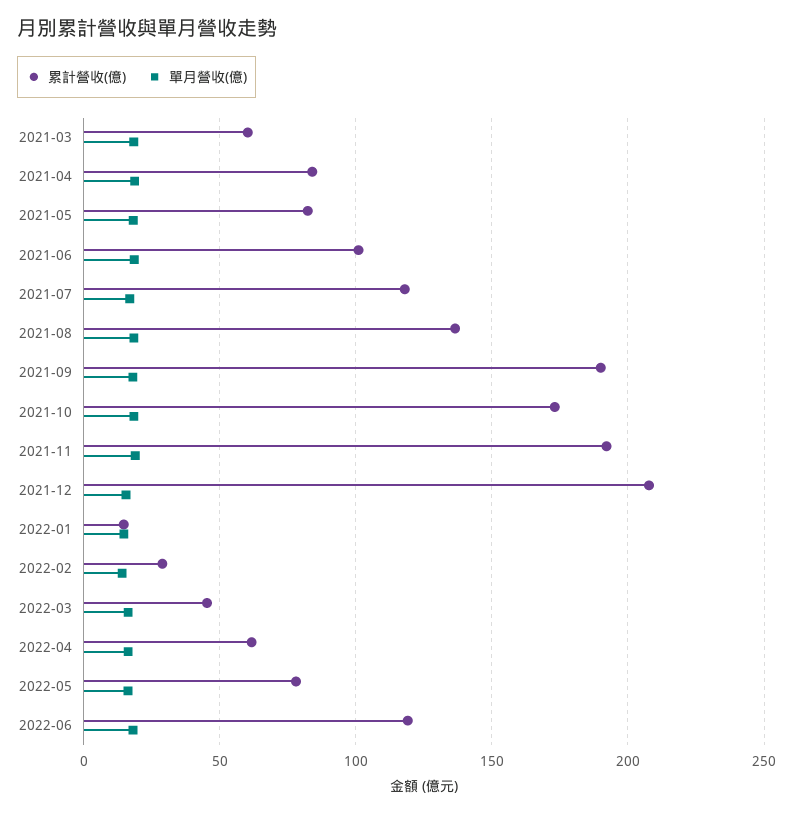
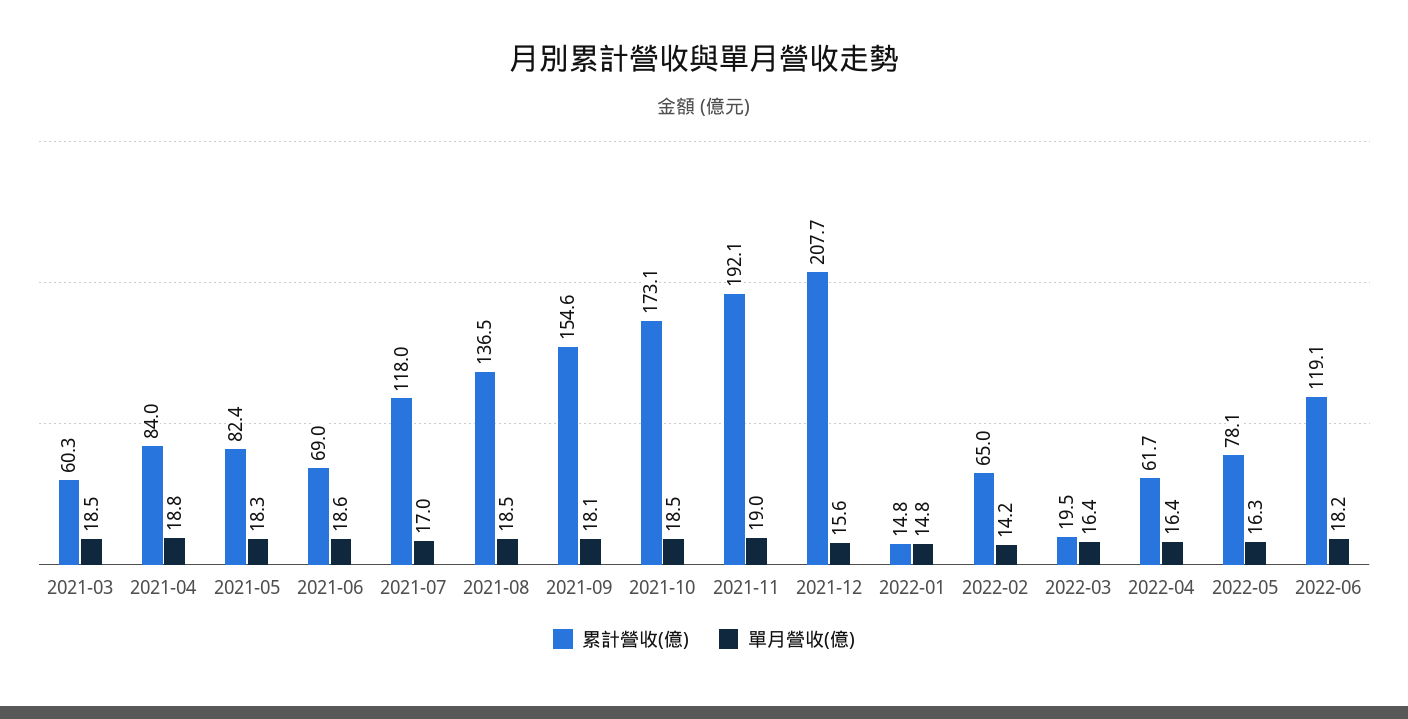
  {
    "累計營收(億)": {
      "2021-03": 60.3,
      "2021-04": 84,
      "2021-05": 82.4,
-     "2021-06": 100,
+     "2021-06": 69,
      "2021-07": 118,
      "2021-08": 136.5,
-     "2021-09": 190,
+     "2021-09": 154.6,
      "2021-10": 173.1,
      "2021-11": 192.1,
      "2021-12": 207.7,
      "2022-01": 14.8,
-     "2022-02": 30,
+     "2022-02": 65,
-     "2022-03": 45,
+     "2022-03": 19.5,
      "2022-04": 61.7,
      "2022-05": 78.1,
      "2022-06": 119.1
    },
    "單月營收(億)": {
      "2021-03": 18.5,
      "2021-04": 18.8,
      "2021-05": 18.3,
      "2021-06": 18.6,
      "2021-07": 17,
      "2021-08": 18.5,
      "2021-09": 18.1,
      "2021-10": 18.5,
      "2021-11": 19,
      "2021-12": 15.6,
      "2022-01": 14.8,
      "2022-02": 14.2,
      "2022-03": 16.4,
      "2022-04": 16.4,
      "2022-05": 16.3,
      "2022-06": 18.2
    }
  }

